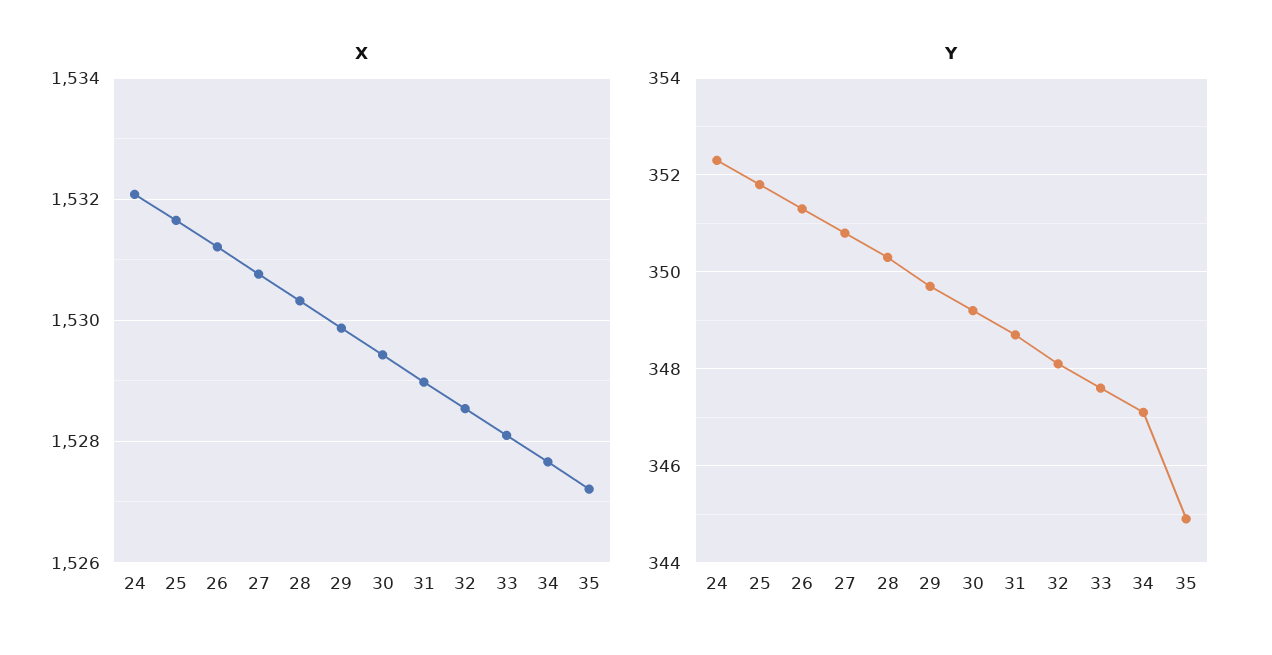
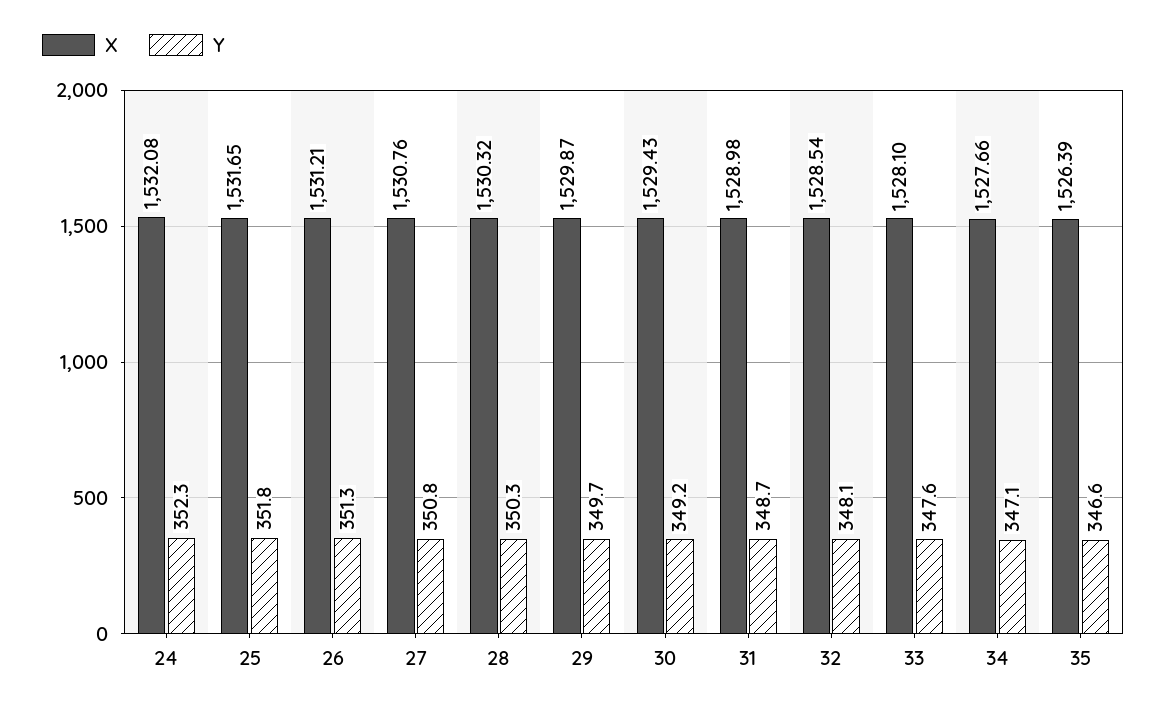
  {
    "X": {
      "24": 1532.08,
      "25": 1531.65,
      "26": 1531.21,
      "27": 1530.76,
      "28": 1530.32,
      "29": 1529.87,
      "30": 1529.43,
      "31": 1528.98,
      "32": 1528.54,
      "33": 1528.1,
      "34": 1527.66,
-     "35": 1527.2
+     "35": 1526.39
    },
    "Y": {
      "24": 352.3,
      "25": 351.8,
      "26": 351.3,
      "27": 350.8,
      "28": 350.3,
      "29": 349.7,
      "30": 349.2,
      "31": 348.7,
      "32": 348.1,
      "33": 347.6,
      "34": 347.1,
-     "35": 345
+     "35": 346.6
    }
  }

